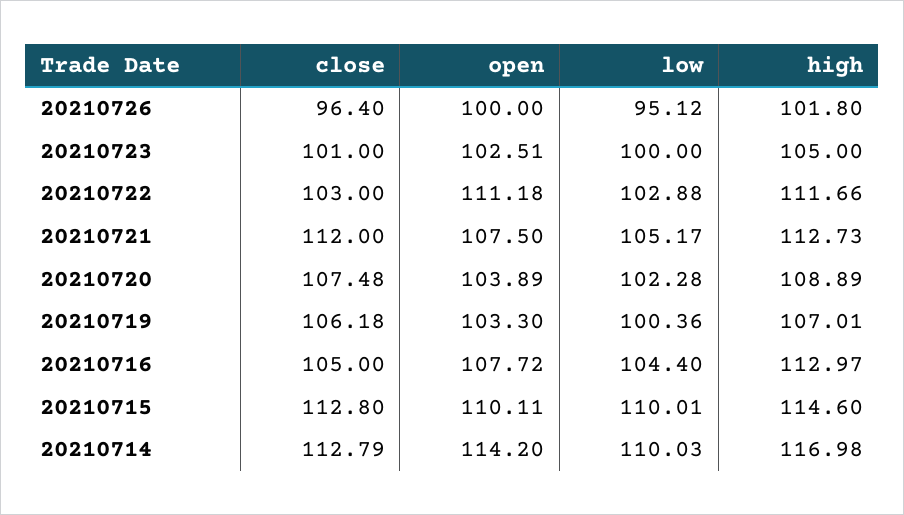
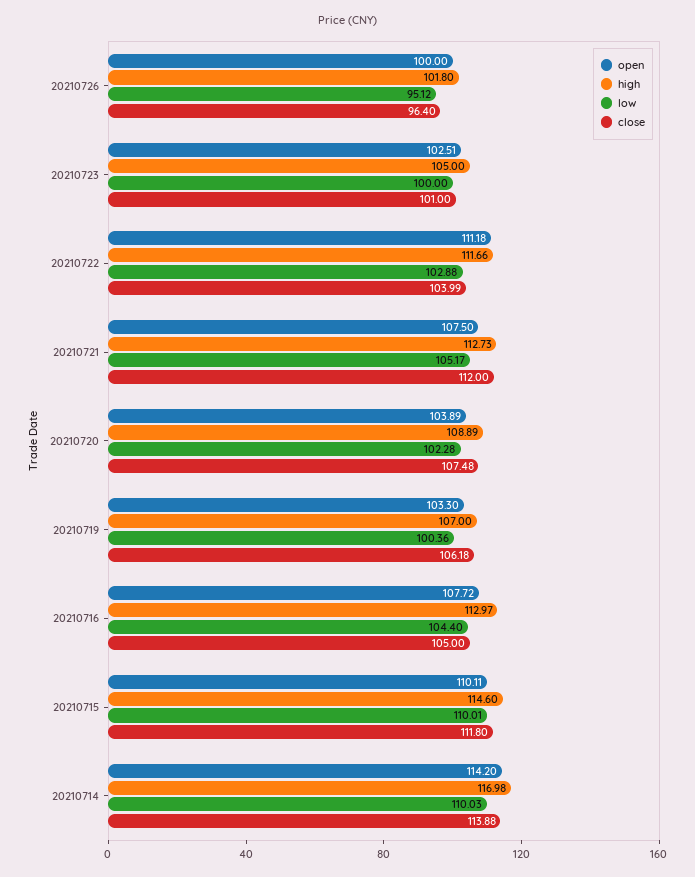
  {
    "close": {
      "20210726": 96.4,
      "20210723": 101,
-     "20210722": 103,
+     "20210722": 103.99,
      "20210721": 112,
      "20210720": 107.48,
      "20210719": 106.18,
      "20210716": 105,
-     "20210715": 112.8,
+     "20210715": 111.8,
-     "20210714": 112.79
+     "20210714": 113.88
    },
    "open": {
      "20210726": 100,
      "20210723": 102.51,
      "20210722": 111.18,
      "20210721": 107.5,
      "20210720": 103.89,
      "20210719": 103.3,
      "20210716": 107.72,
      "20210715": 110.11,
      "20210714": 114.2
    },
    "low": {
      "20210726": 95.12,
      "20210723": 100,
      "20210722": 102.88,
      "20210721": 105.17,
      "20210720": 102.28,
      "20210719": 100.36,
      "20210716": 104.4,
      "20210715": 110.01,
      "20210714": 110.03
    },
    "high": {
      "20210726": 101.8,
      "20210723": 105,
      "20210722": 111.66,
      "20210721": 112.73,
      "20210720": 108.89,
-     "20210719": 107.01,
+     "20210719": 107,
      "20210716": 112.97,
      "20210715": 114.6,
      "20210714": 116.98
    }
  }

